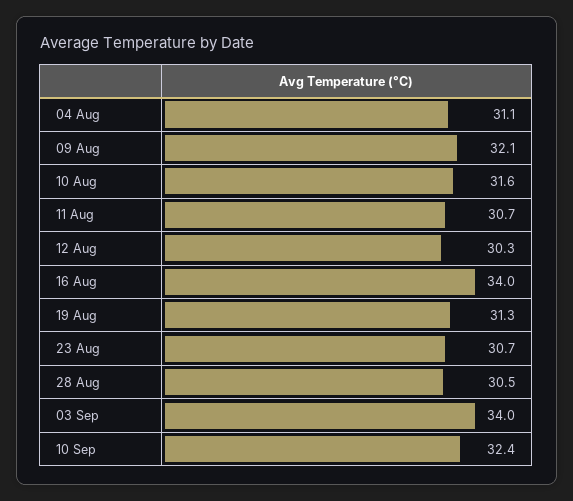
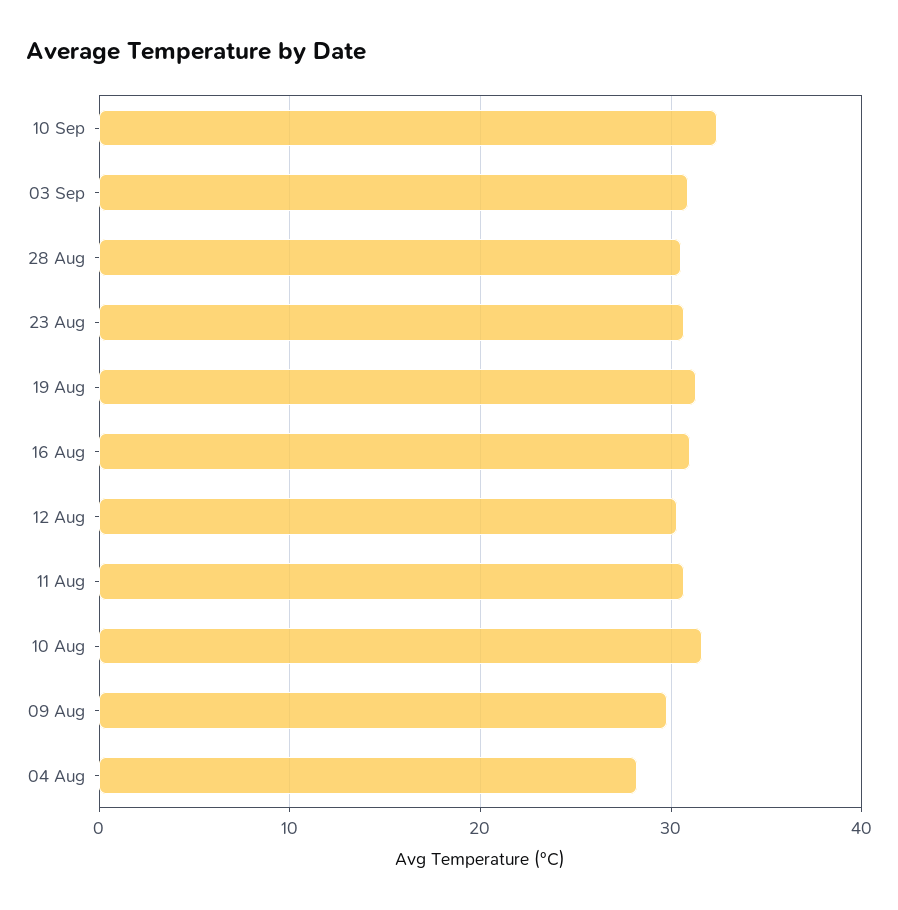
  {
-   "04 Aug": 31.1,
+   "04 Aug": 28,
-   "09 Aug": 32.1,
+   "09 Aug": 30,
    "10 Aug": 31.6,
    "11 Aug": 30.7,
    "12 Aug": 30.3,
-   "16 Aug": 34,
+   "16 Aug": 31,
    "19 Aug": 31.3,
    "23 Aug": 30.7,
    "28 Aug": 30.5,
-   "03 Sep": 34,
+   "03 Sep": 31,
    "10 Sep": 32.4
  }

